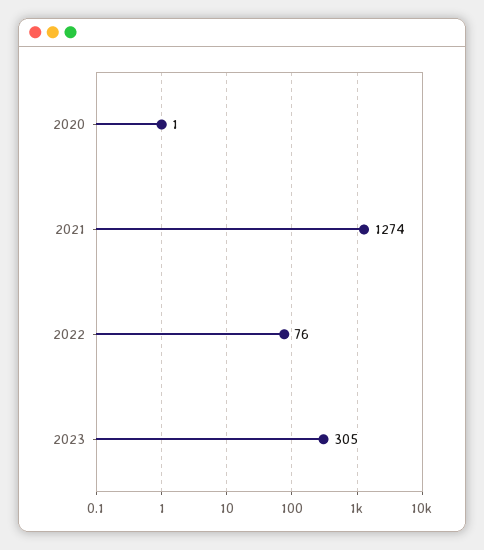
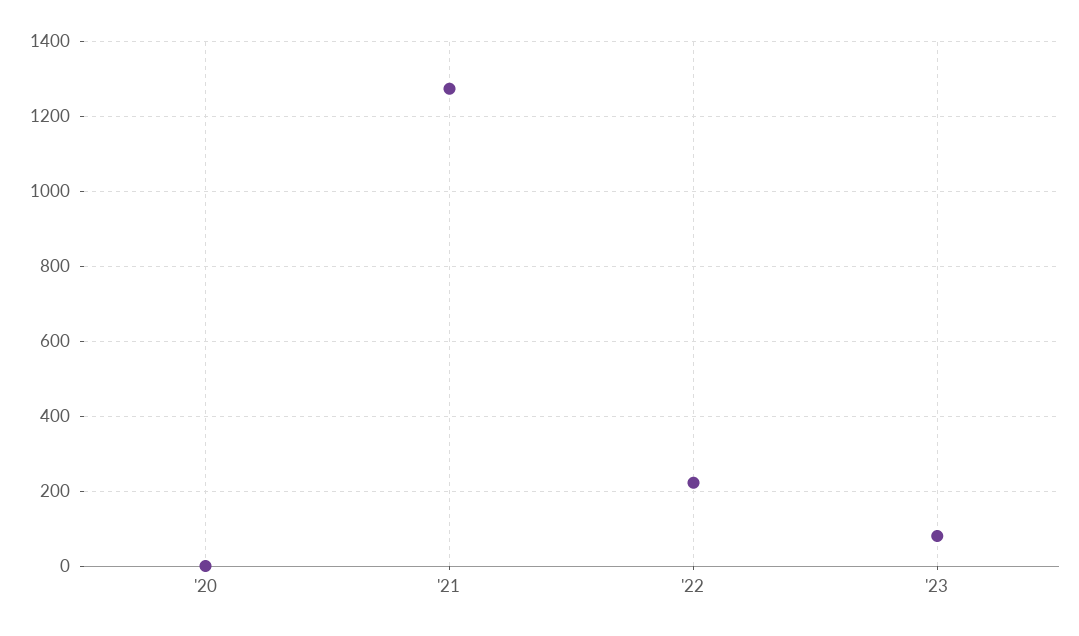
  {
    "2020": 1,
    "2021": 1274,
-   "2022": 76,
+   "2022": 220,
-   "2023": 305
+   "2023": 80
  }

